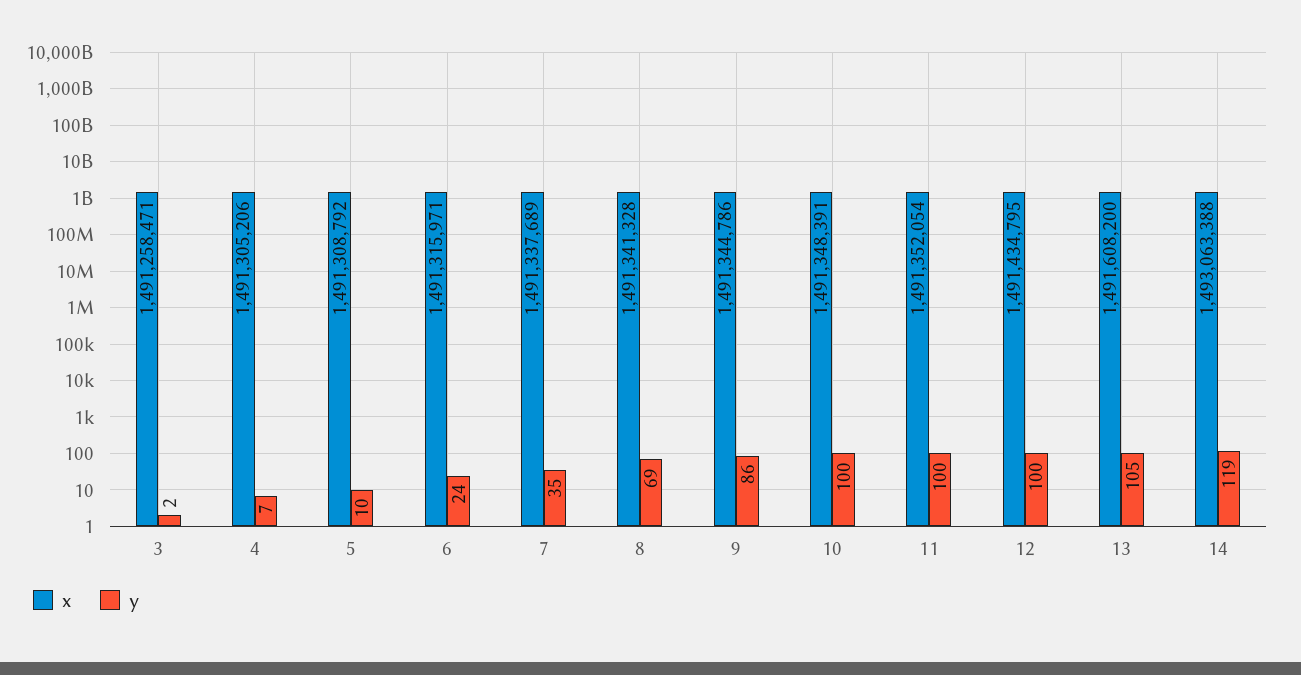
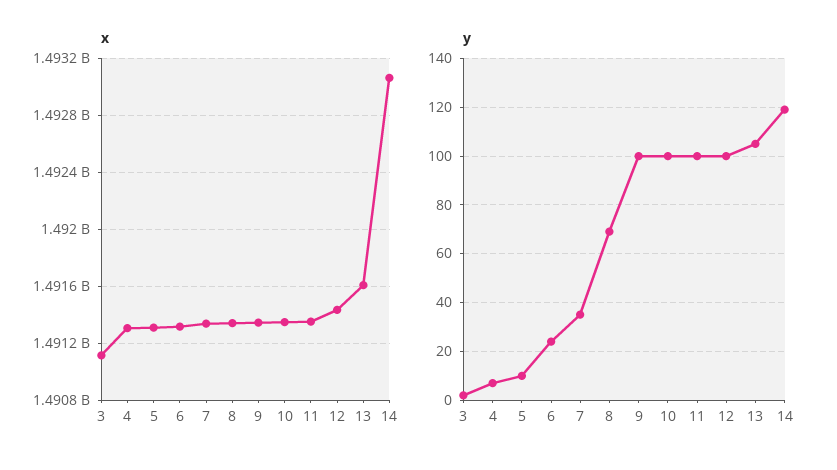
  {
    "x": {
-     "3": 1491258471,
+     "3": 1491100000,
      "4": 1491305206,
      "5": 1491308792,
      "6": 1491315971,
      "7": 1491337689,
      "8": 1491341328,
      "9": 1491344786,
      "10": 1491348391,
      "11": 1491352054,
      "12": 1491434795,
      "13": 1491608200,
      "14": 1493063388
    },
    "y": {
      "3": 2,
      "4": 7,
      "5": 10,
      "6": 24,
      "7": 35,
      "8": 69,
-     "9": 86,
+     "9": 100,
      "10": 100,
      "11": 100,
      "12": 100,
      "13": 105,
      "14": 119
    }
  }

